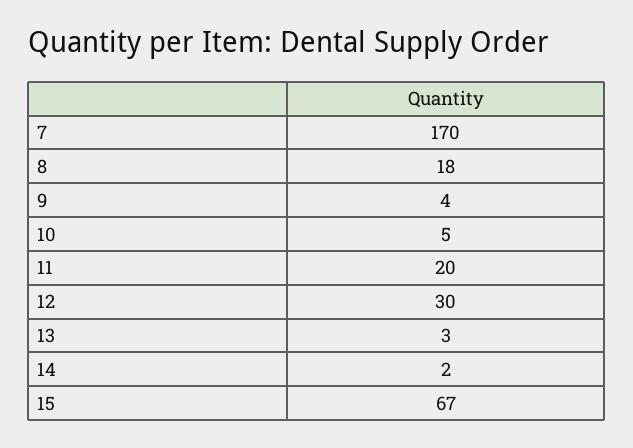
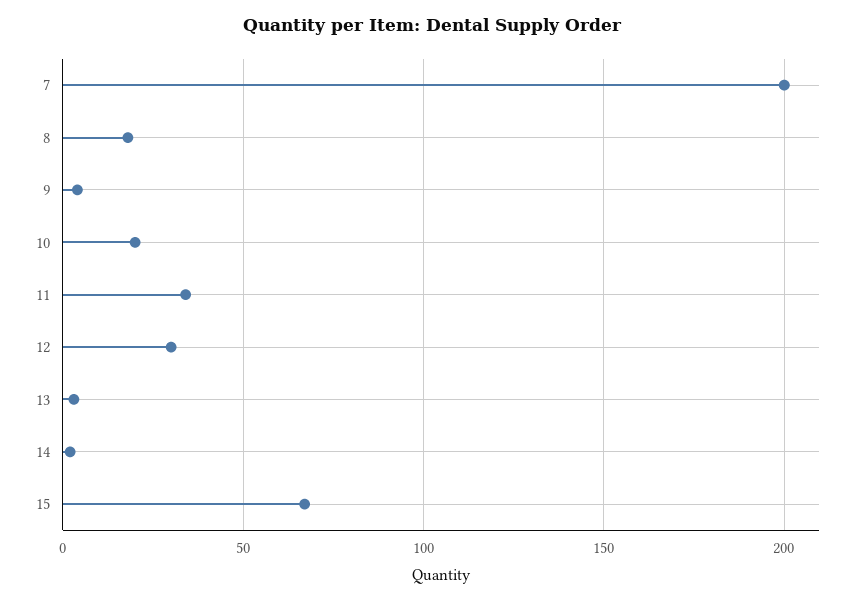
  {
-   "7": 170,
+   "7": 200,
    "8": 18,
    "9": 4,
-   "10": 5,
+   "10": 20,
-   "11": 20,
+   "11": 35,
    "12": 30,
    "13": 3,
    "14": 2,
    "15": 67
  }

